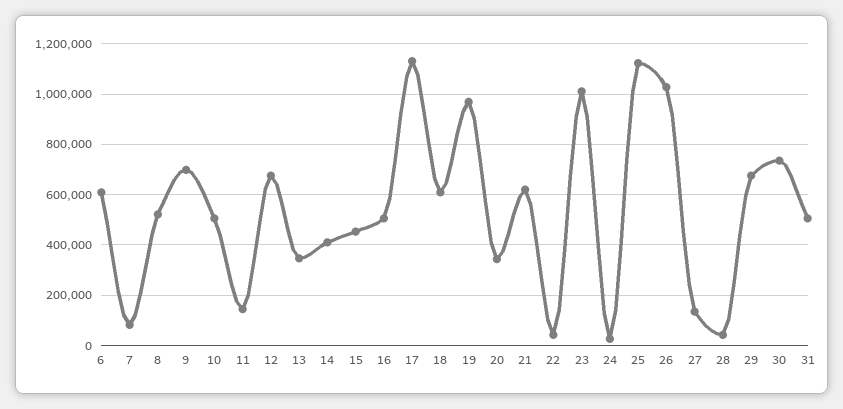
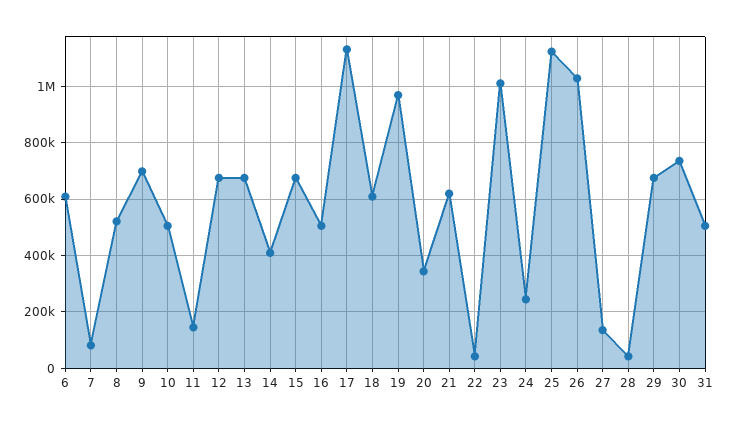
  {
    "6": 600000,
    "7": 75000,
    "8": 525000,
    "9": 700000,
    "10": 500000,
    "11": 150000,
    "12": 675000,
-   "13": 350000,
+   "13": 675000,
    "14": 400000,
-   "15": 450000,
+   "15": 675000,
    "16": 500000,
    "17": 1125000,
    "18": 600000,
    "19": 975000,
    "20": 350000,
    "21": 625000,
    "22": 50000,
    "23": 1000000,
-   "24": 25000,
+   "24": 250000,
    "25": 1125000,
    "26": 1025000,
    "27": 125000,
    "28": 50000,
    "29": 675000,
    "30": 725000,
    "31": 500000
  }

